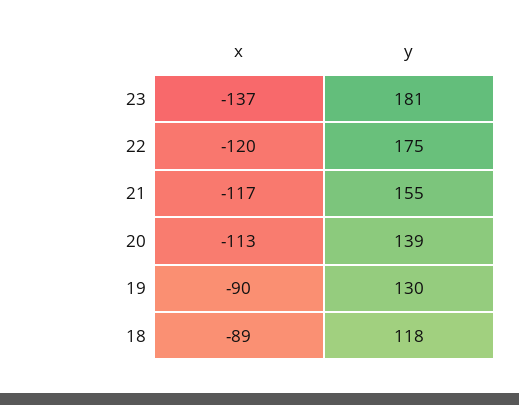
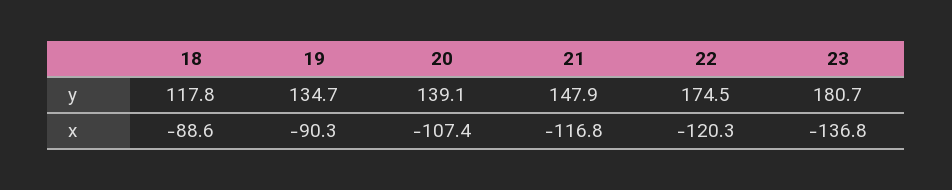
  {
    "x": {
      "23": -136.8,
      "22": -120.3,
      "21": -116.8,
-     "20": -113,
+     "20": -107.4,
      "19": -90.3,
      "18": -88.6
    },
    "y": {
      "23": 180.7,
      "22": 174.5,
-     "21": 155,
+     "21": 147.9,
      "20": 139.1,
-     "19": 130,
+     "19": 134.7,
      "18": 117.8
    }
  }

